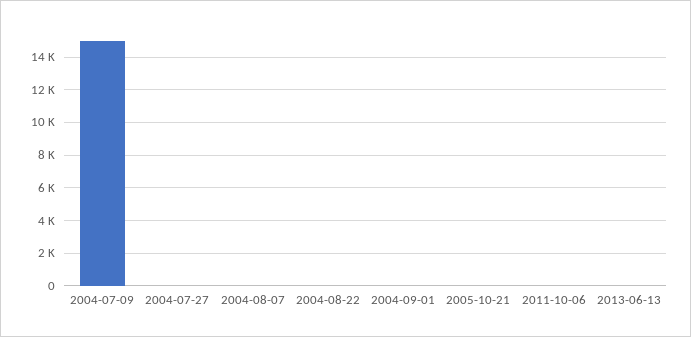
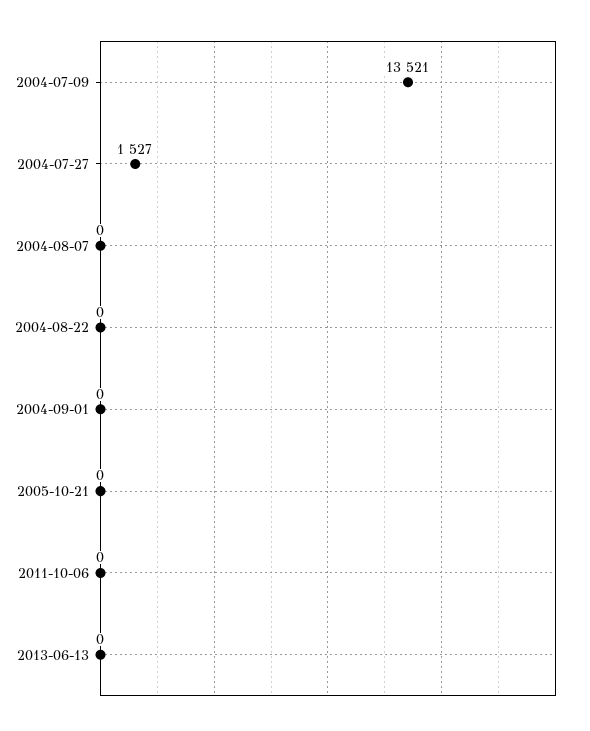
  {
-   "2004-07-09": 15000,
+   "2004-07-09": 13521,
-   "2004-07-27": 0,
+   "2004-07-27": 1527,
    "2004-08-07": 0,
    "2004-08-22": 0,
    "2004-09-01": 0,
    "2005-10-21": 0,
    "2011-10-06": 0,
    "2013-06-13": 0
  }

